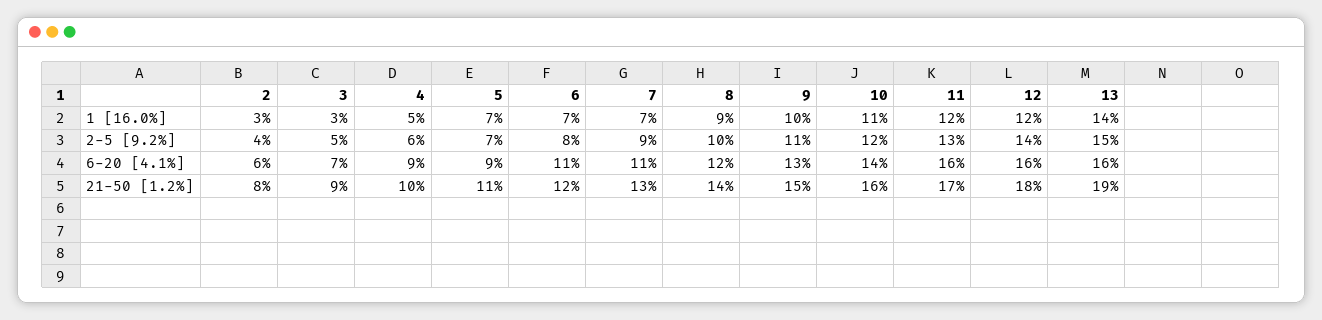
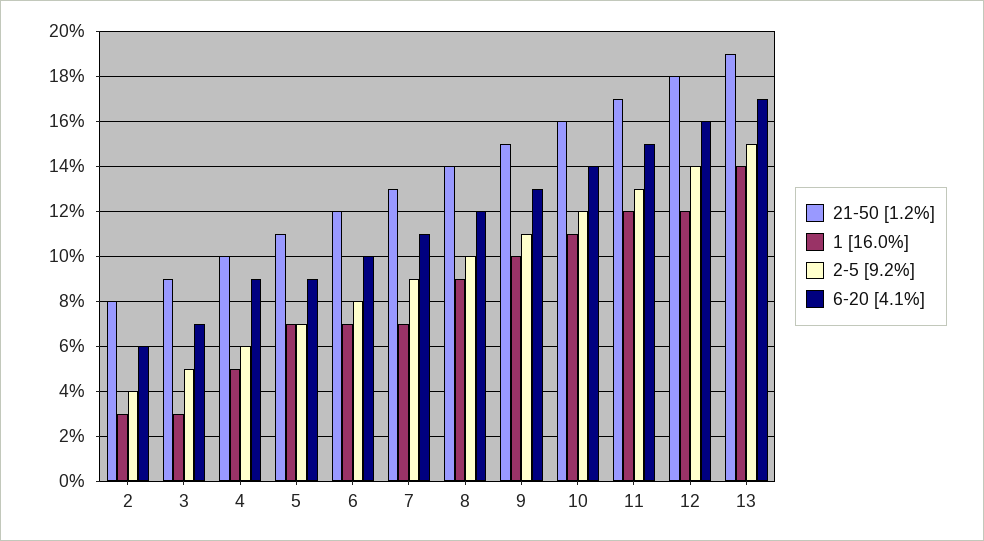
  {
    "1 [16.0%]": {
      "2": 3,
      "3": 3,
      "4": 5,
      "5": 7,
      "6": 7,
      "7": 7,
      "8": 9,
      "9": 10,
      "10": 11,
      "11": 12,
      "12": 12,
      "13": 14
    },
    "2-5 [9.2%]": {
      "2": 4,
      "3": 5,
      "4": 6,
      "5": 7,
      "6": 8,
      "7": 9,
      "8": 10,
      "9": 11,
      "10": 12,
      "11": 13,
      "12": 14,
      "13": 15
    },
    "6-20 [4.1%]": {
      "2": 6,
      "3": 7,
      "4": 9,
      "5": 9,
-     "6": 11,
+     "6": 10,
      "7": 11,
      "8": 12,
      "9": 13,
      "10": 14,
-     "11": 16,
+     "11": 15,
      "12": 16,
-     "13": 16
+     "13": 17
    },
    "21-50 [1.2%]": {
      "2": 8,
      "3": 9,
      "4": 10,
      "5": 11,
      "6": 12,
      "7": 13,
      "8": 14,
      "9": 15,
      "10": 16,
      "11": 17,
      "12": 18,
      "13": 19
    }
  }

